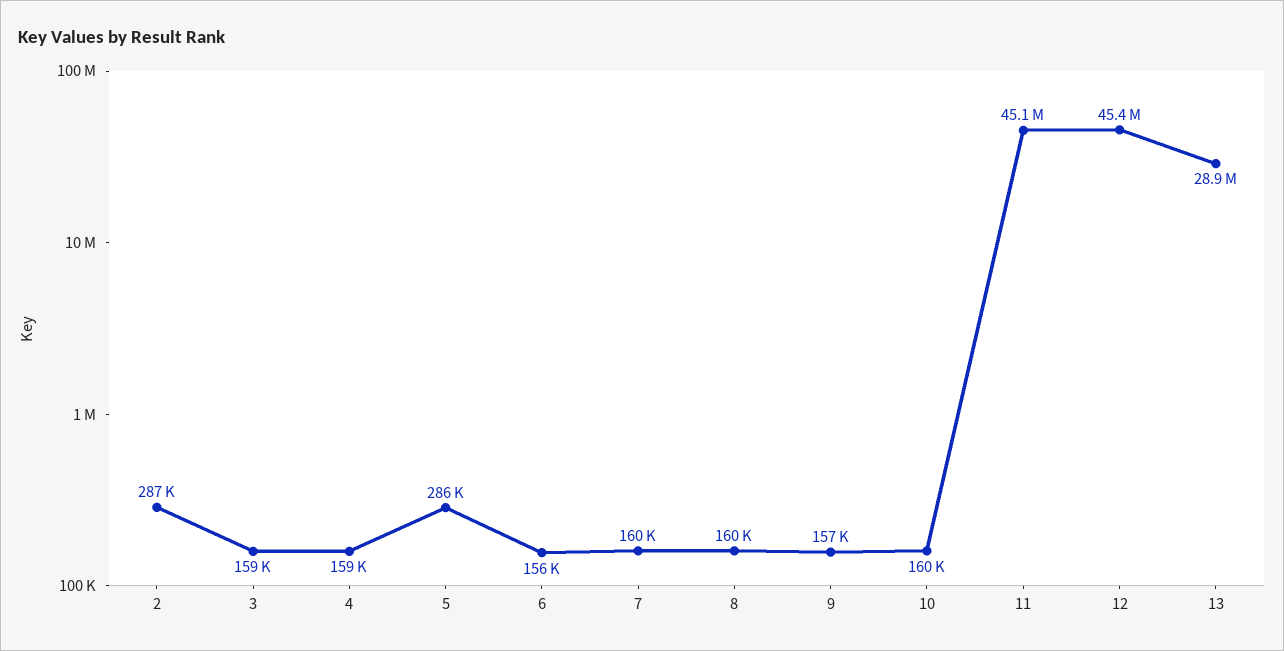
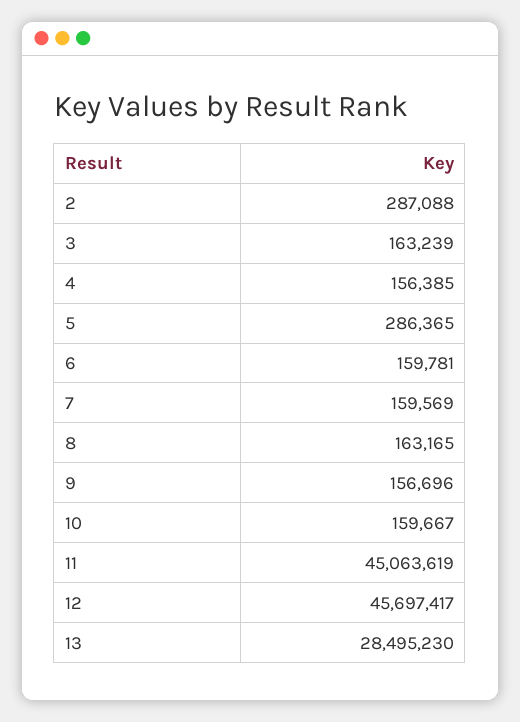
  {
    "2": 287088,
-   "3": 159000,
+   "3": 163239,
-   "4": 159000,
+   "4": 156385,
    "5": 286365,
-   "6": 156000,
+   "6": 159781,
    "7": 159569,
-   "8": 160000,
+   "8": 163165,
    "9": 156696,
    "10": 159667,
    "11": 45063619,
-   "12": 45400000,
+   "12": 45697417,
-   "13": 28900000
+   "13": 28495230
  }

